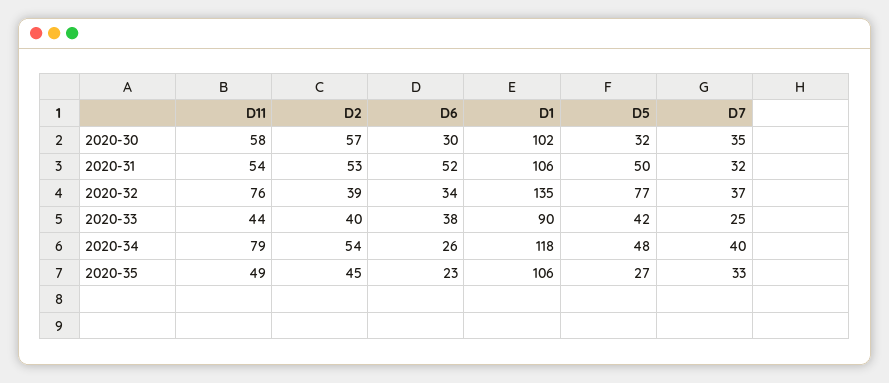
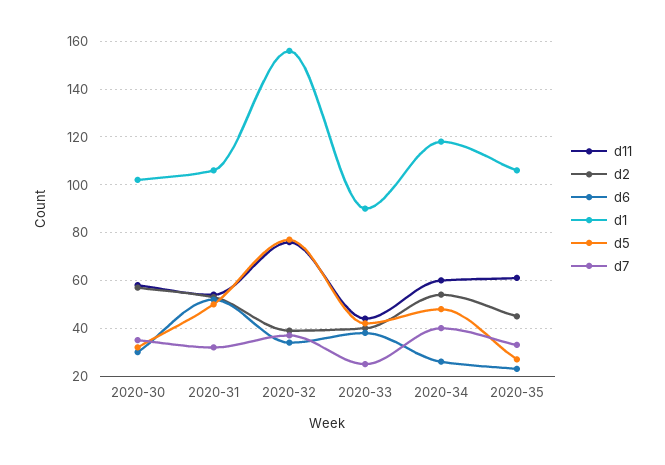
  {
    "D11": {
      "2020-30": 58,
      "2020-31": 54,
      "2020-32": 76,
      "2020-33": 44,
-     "2020-34": 79,
+     "2020-34": 60,
-     "2020-35": 49
+     "2020-35": 60
    },
    "D2": {
      "2020-30": 57,
      "2020-31": 53,
      "2020-32": 39,
      "2020-33": 40,
      "2020-34": 54,
      "2020-35": 45
    },
    "D6": {
      "2020-30": 30,
      "2020-31": 52,
      "2020-32": 34,
      "2020-33": 38,
      "2020-34": 26,
      "2020-35": 23
    },
    "D1": {
      "2020-30": 102,
      "2020-31": 106,
-     "2020-32": 135,
+     "2020-32": 155,
      "2020-33": 90,
      "2020-34": 118,
      "2020-35": 106
    },
    "D5": {
      "2020-30": 32,
      "2020-31": 50,
      "2020-32": 77,
      "2020-33": 42,
      "2020-34": 48,
      "2020-35": 27
    },
    "D7": {
      "2020-30": 35,
      "2020-31": 32,
      "2020-32": 37,
      "2020-33": 25,
      "2020-34": 40,
      "2020-35": 33
    }
  }

